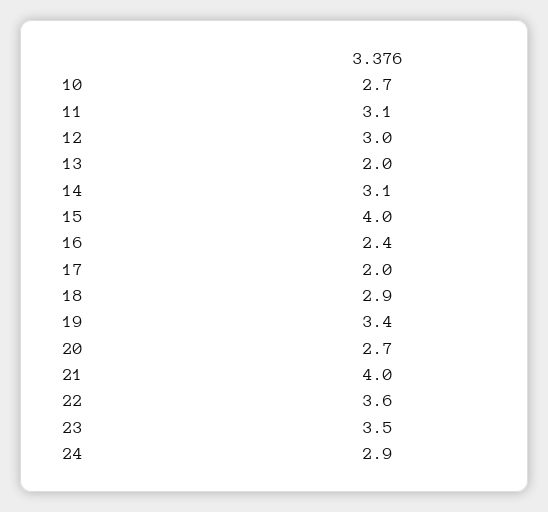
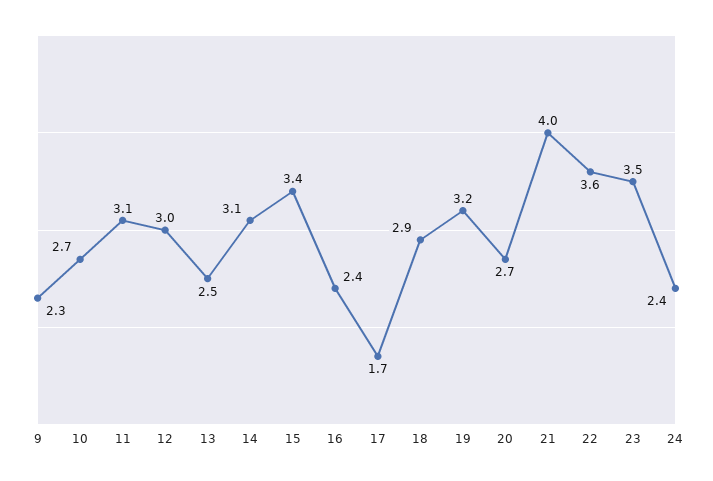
  {
    "10": 2.7,
    "11": 3.1,
    "12": 3,
-   "13": 2,
+   "13": 2.5,
    "14": 3.1,
-   "15": 4,
+   "15": 3.4,
    "16": 2.4,
-   "17": 2,
+   "17": 1.7,
    "18": 2.9,
-   "19": 3.4,
+   "19": 3.2,
    "20": 2.7,
    "21": 4,
    "22": 3.6,
    "23": 3.5,
-   "24": 2.9
+   "24": 2.4,
+   "9": 2.3
  }

